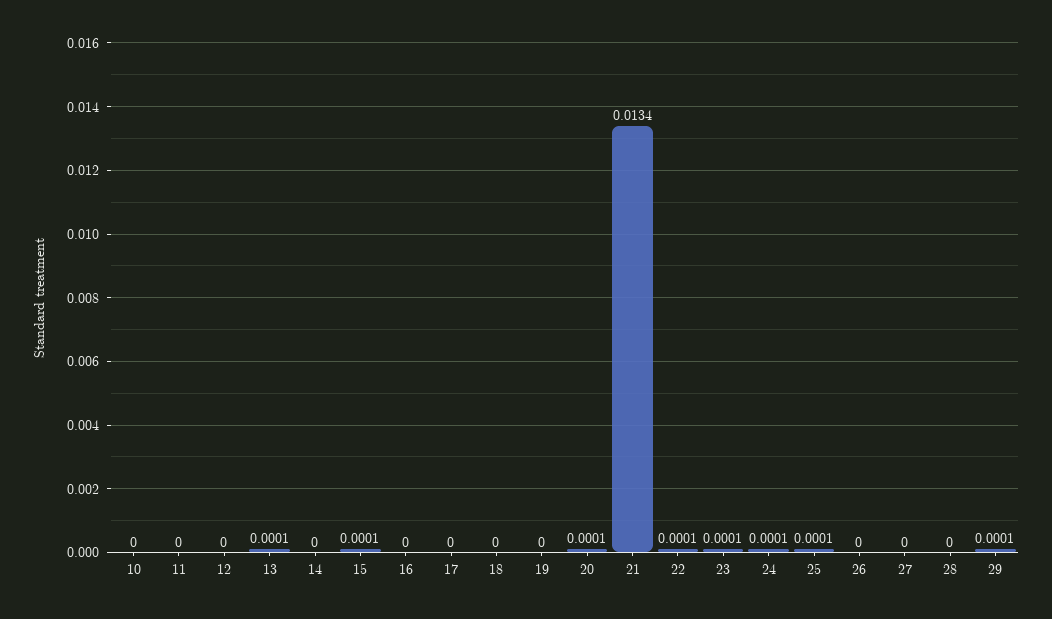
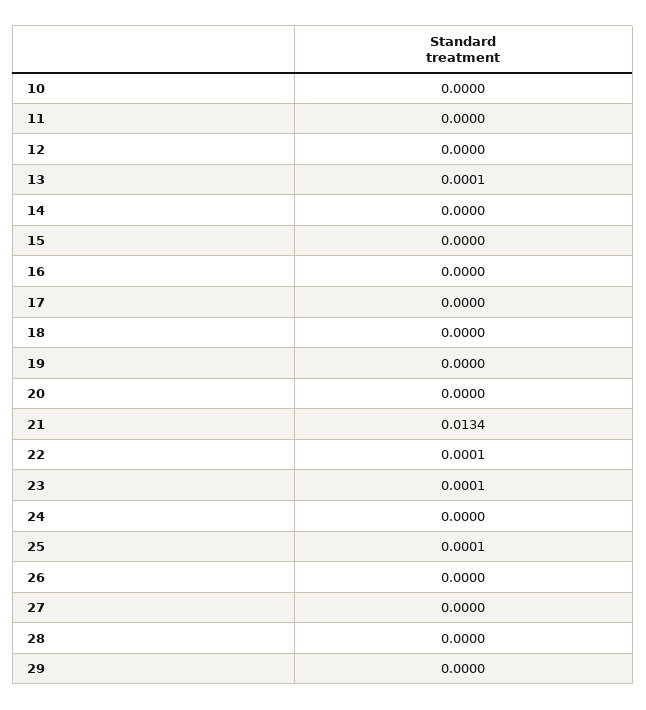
  {
    "10": 0,
    "11": 0,
    "12": 0,
    "13": 0.0001,
    "14": 0,
-   "15": 0.0001,
+   "15": 0,
    "16": 0,
    "17": 0,
    "18": 0,
    "19": 0,
-   "20": 0.0001,
+   "20": 0,
    "21": 0.0134,
    "22": 0.0001,
    "23": 0.0001,
-   "24": 0.0001,
+   "24": 0,
    "25": 0.0001,
    "26": 0,
    "27": 0,
    "28": 0,
-   "29": 0.0001
+   "29": 0
  }

